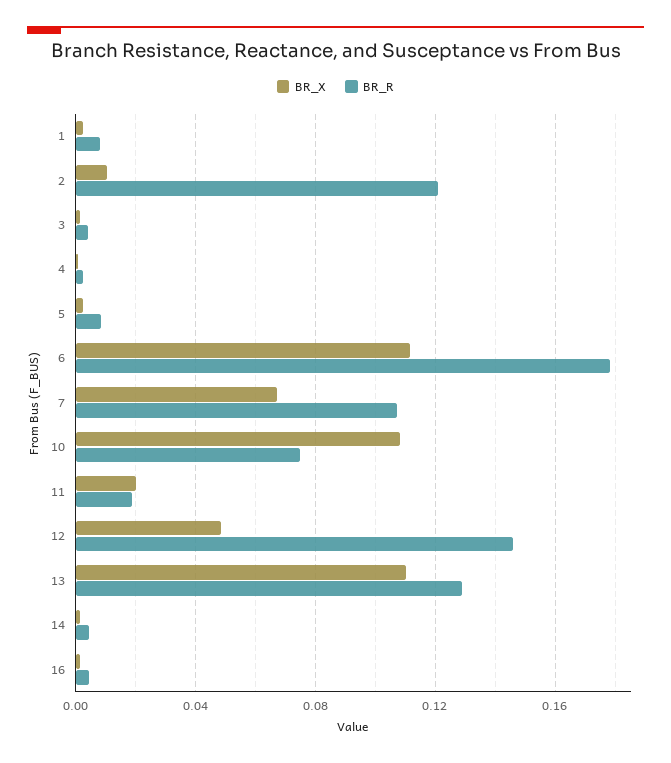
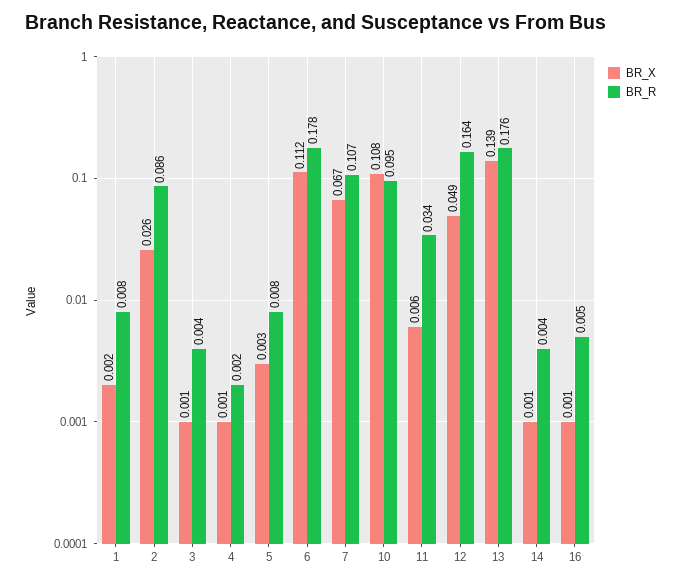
  {
    "BR_X": {
      "1": 0.002,
-     "2": 0.01,
+     "2": 0.026,
      "3": 0.001,
      "4": 0.001,
      "5": 0.003,
      "6": 0.112,
      "7": 0.067,
      "10": 0.108,
-     "11": 0.02,
+     "11": 0.006,
      "12": 0.049,
-     "13": 0.11,
+     "13": 0.139,
      "14": 0.001,
      "16": 0.001
    },
    "BR_R": {
      "1": 0.008,
-     "2": 0.12,
+     "2": 0.086,
      "3": 0.004,
      "4": 0.002,
      "5": 0.008,
      "6": 0.178,
      "7": 0.107,
-     "10": 0.075,
+     "10": 0.095,
-     "11": 0.02,
+     "11": 0.034,
-     "12": 0.145,
+     "12": 0.164,
-     "13": 0.13,
+     "13": 0.176,
      "14": 0.004,
      "16": 0.005
    }
  }

